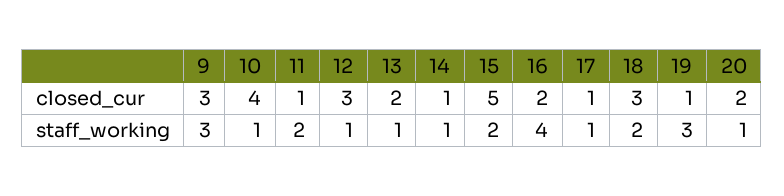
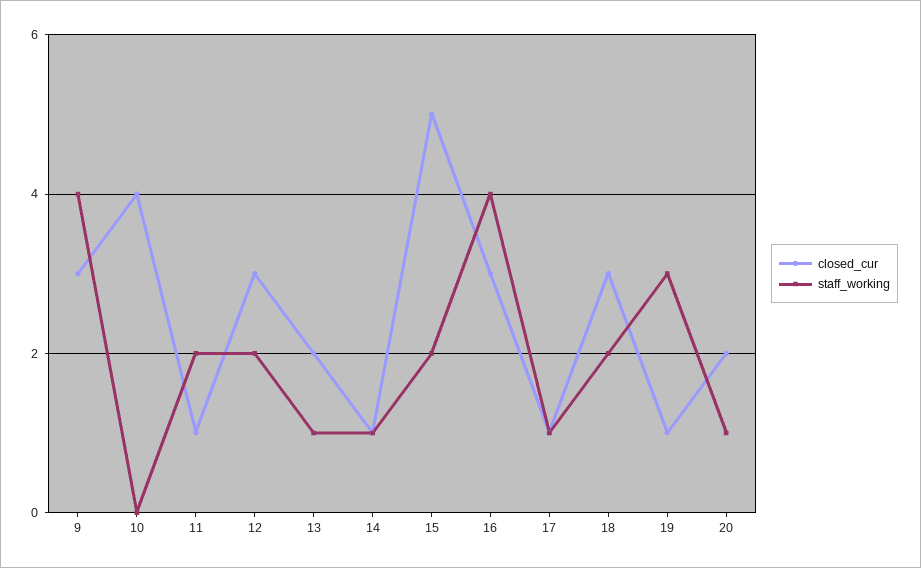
  {
    "closed_cur": {
      "9": 3,
      "10": 4,
      "11": 1,
      "12": 3,
      "13": 2,
      "14": 1,
      "15": 5,
-     "16": 2,
+     "16": 3,
      "17": 1,
      "18": 3,
      "19": 1,
      "20": 2
    },
    "staff_working": {
-     "9": 3,
+     "9": 4,
-     "10": 1,
+     "10": 0,
      "11": 2,
-     "12": 1,
+     "12": 2,
      "13": 1,
      "14": 1,
      "15": 2,
      "16": 4,
      "17": 1,
      "18": 2,
      "19": 3,
      "20": 1
    }
  }

